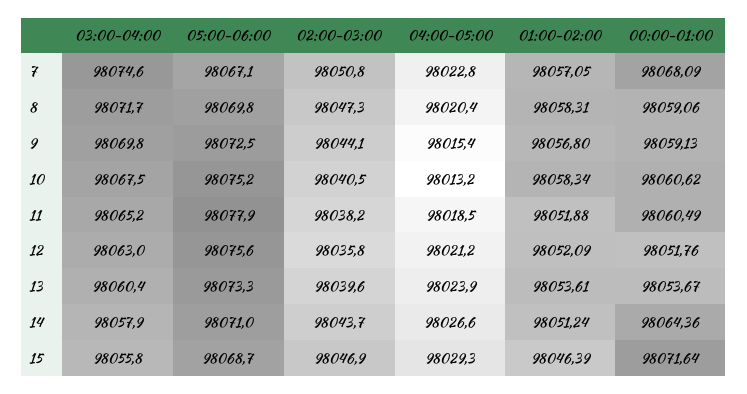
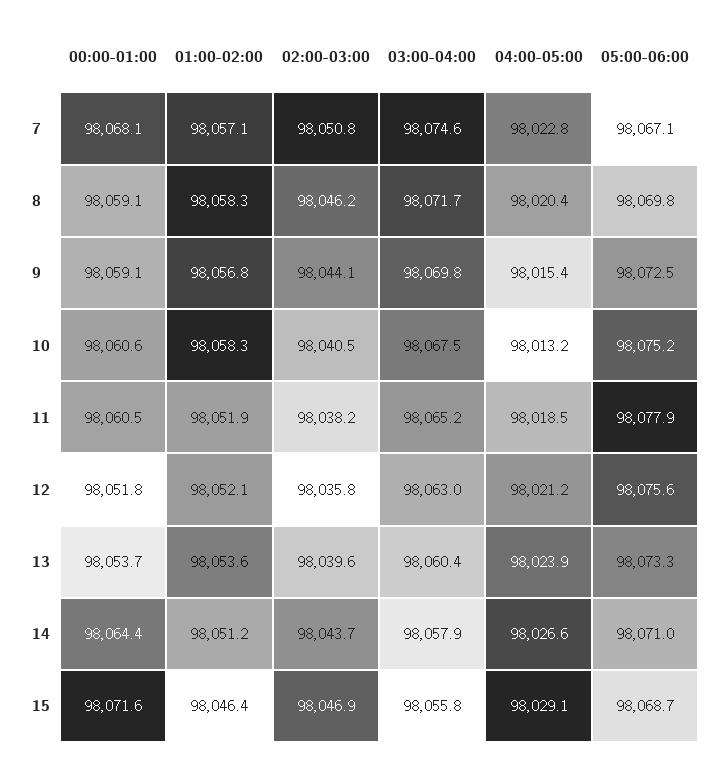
  {
    "03:00-04:00": {
      "7": 98074.6,
      "8": 98071.7,
      "9": 98069.8,
      "10": 98067.5,
      "11": 98065.2,
      "12": 98063,
      "13": 98060.4,
      "14": 98057.9,
      "15": 98055.8
    },
    "05:00-06:00": {
      "7": 98067.1,
      "8": 98069.8,
      "9": 98072.5,
      "10": 98075.2,
      "11": 98077.9,
      "12": 98075.6,
      "13": 98073.3,
      "14": 98071,
      "15": 98068.7
    },
    "02:00-03:00": {
      "7": 98050.8,
-     "8": 98047.3,
+     "8": 98046.2,
      "9": 98044.1,
      "10": 98040.5,
      "11": 98038.2,
      "12": 98035.8,
      "13": 98039.6,
      "14": 98043.7,
      "15": 98046.9
    },
    "04:00-05:00": {
      "7": 98022.8,
      "8": 98020.4,
      "9": 98015.4,
      "10": 98013.2,
      "11": 98018.5,
      "12": 98021.2,
      "13": 98023.9,
      "14": 98026.6,
-     "15": 98029.3
+     "15": 98029.1
    },
    "01:00-02:00": {
      "7": 98057.05,
      "8": 98058.31,
      "9": 98056.8,
      "10": 98058.34,
      "11": 98051.88,
      "12": 98052.09,
      "13": 98053.61,
      "14": 98051.24,
      "15": 98046.39
    },
    "00:00-01:00": {
      "7": 98068.09,
      "8": 98059.06,
      "9": 98059.13,
      "10": 98060.62,
      "11": 98060.49,
      "12": 98051.76,
      "13": 98053.67,
      "14": 98064.36,
      "15": 98071.64
    }
  }

